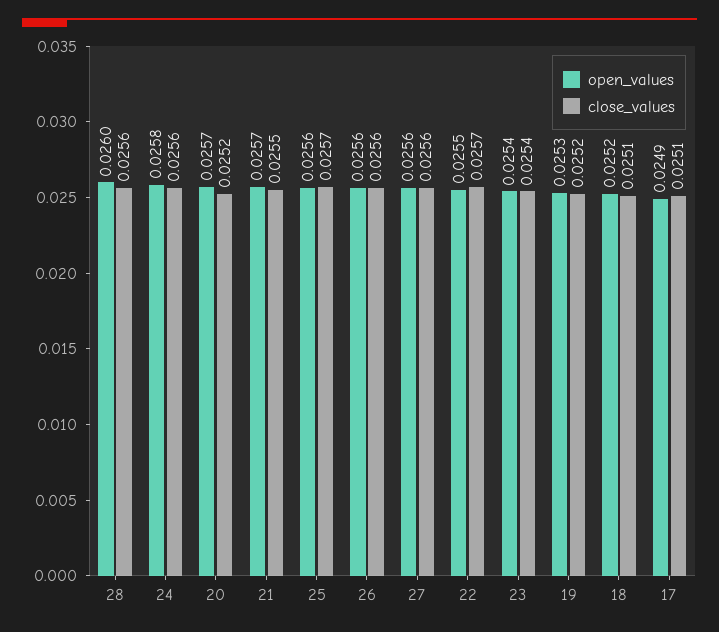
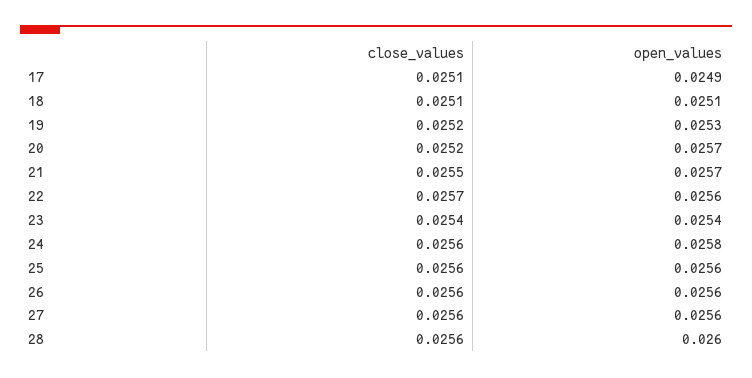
  {
    "open_values": {
      "28": 0.026,
      "24": 0.0258,
      "20": 0.0257,
      "21": 0.0257,
      "25": 0.0256,
      "26": 0.0256,
      "27": 0.0256,
-     "22": 0.0255,
+     "22": 0.0256,
      "23": 0.0254,
      "19": 0.0253,
-     "18": 0.0252,
+     "18": 0.0251,
      "17": 0.0249
    },
    "close_values": {
      "28": 0.0256,
      "24": 0.0256,
      "20": 0.0252,
      "21": 0.0255,
-     "25": 0.0257,
+     "25": 0.0256,
      "26": 0.0256,
      "27": 0.0256,
      "22": 0.0257,
      "23": 0.0254,
      "19": 0.0252,
      "18": 0.0251,
      "17": 0.0251
    }
  }

